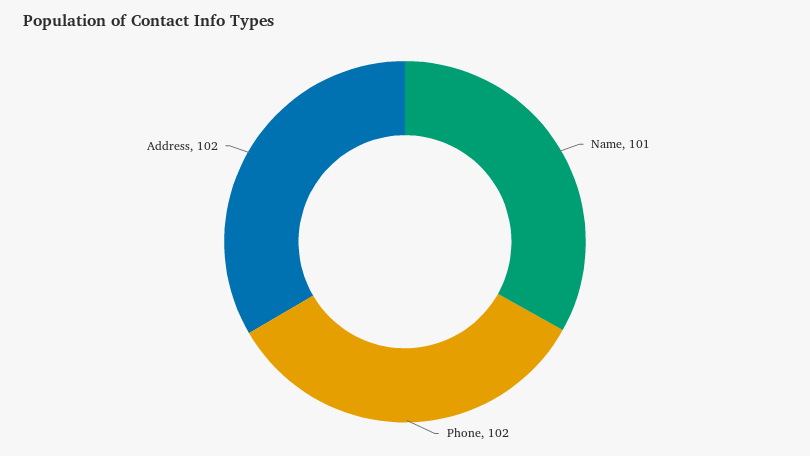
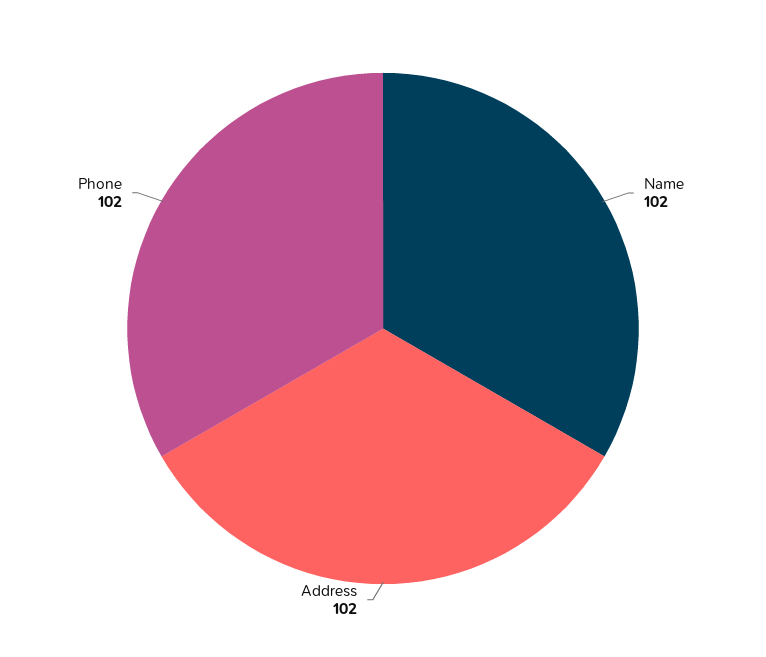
  {
-   "Name": 101,
+   "Name": 102,
    "Phone": 102,
    "Address": 102
  }

